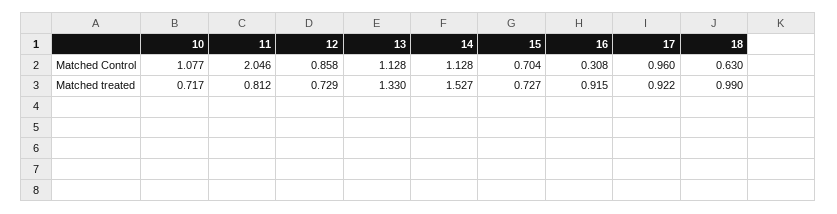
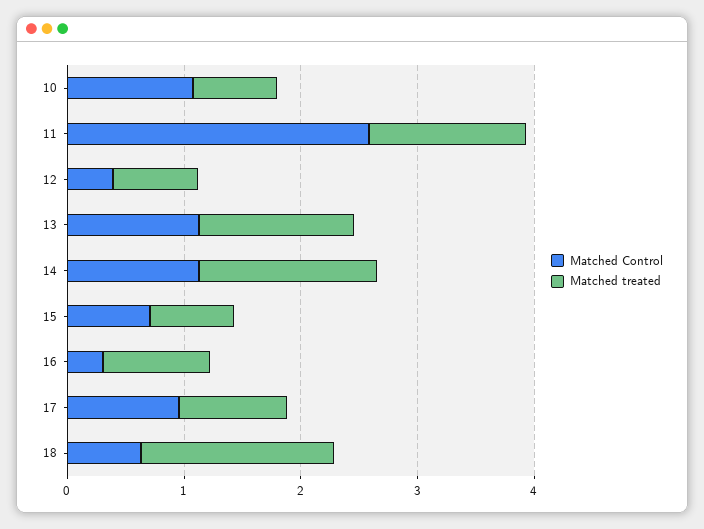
  {
    "Matched Control": {
      "10": 1.077,
-     "11": 2.046,
+     "11": 2.6,
-     "12": 0.858,
+     "12": 0.4,
      "13": 1.128,
      "14": 1.128,
      "15": 0.704,
      "16": 0.308,
      "17": 0.96,
      "18": 0.63
    },
    "Matched treated": {
      "10": 0.717,
-     "11": 0.812,
+     "11": 1.4,
      "12": 0.729,
      "13": 1.33,
      "14": 1.527,
      "15": 0.727,
      "16": 0.915,
      "17": 0.922,
-     "18": 0.99
+     "18": 1.6
    }
  }

